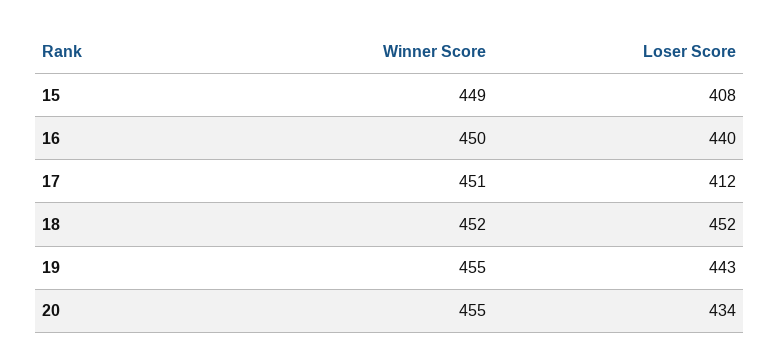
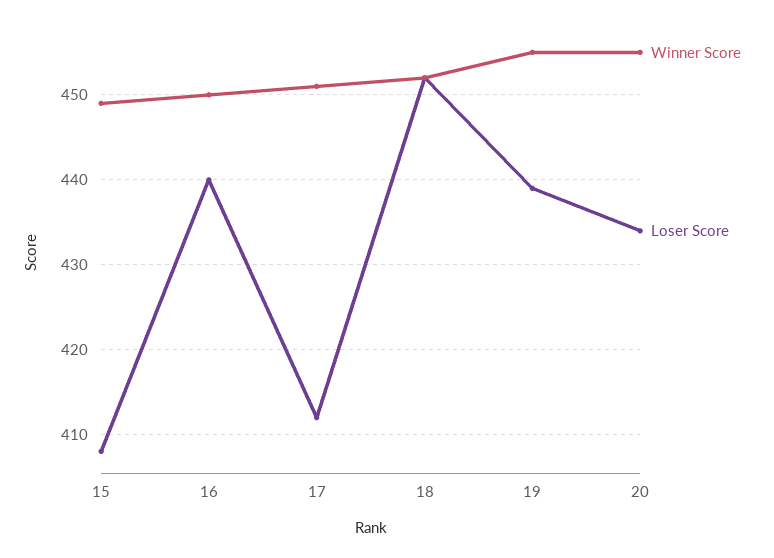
  {
    "Winner Score": {
      "15": 449,
      "16": 450,
      "17": 451,
      "18": 452,
      "19": 455,
      "20": 455
    },
    "Loser Score": {
      "15": 408,
      "16": 440,
      "17": 412,
      "18": 452,
-     "19": 443,
+     "19": 439,
      "20": 434
    }
  }

